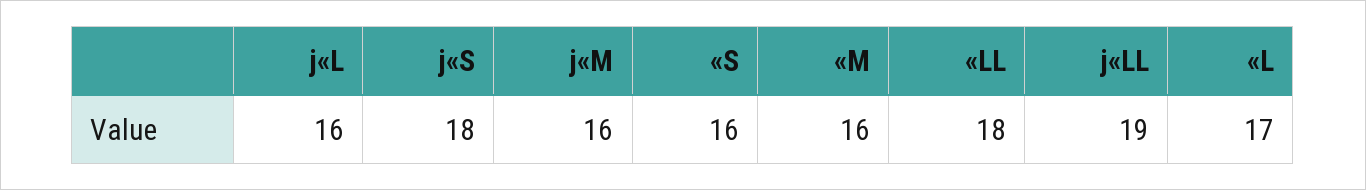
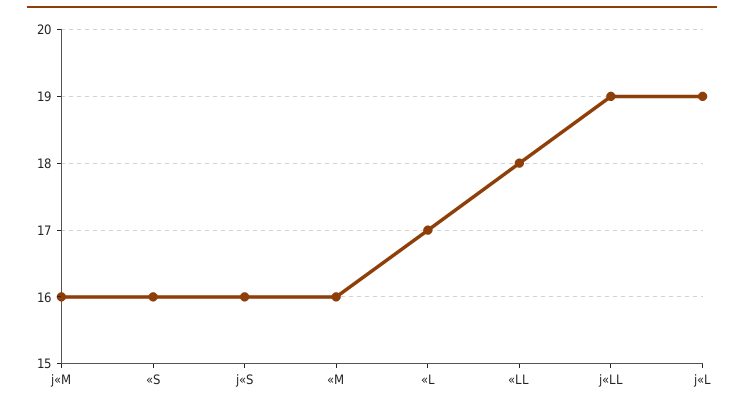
  {
-   "j«L": 16,
+   "j«L": 19,
-   "j«S": 18,
+   "j«S": 16,
    "j«M": 16,
    "«S": 16,
    "«M": 16,
    "«LL": 18,
    "j«LL": 19,
    "«L": 17
  }

